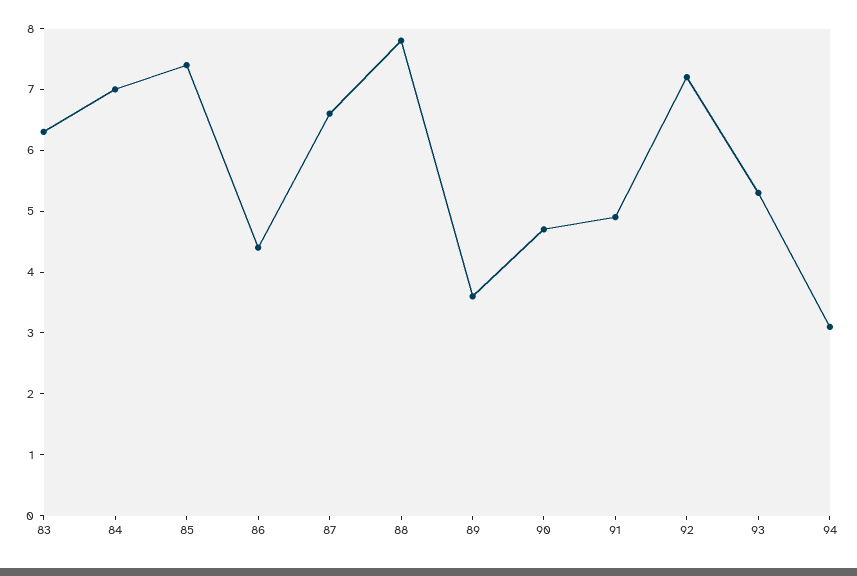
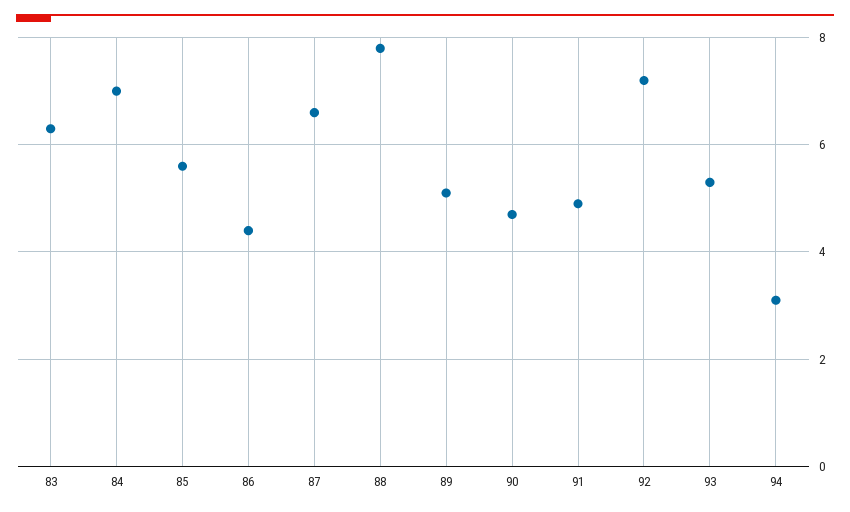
  {
    "83": 6.5,
    "84": 7,
-   "85": 7.5,
+   "85": 5.5,
    "86": 4.5,
    "87": 6.5,
    "88": 8,
-   "89": 3.5,
+   "89": 5,
    "90": 4.5,
    "91": 5,
    "92": 7,
    "93": 5.5,
    "94": 3
  }

